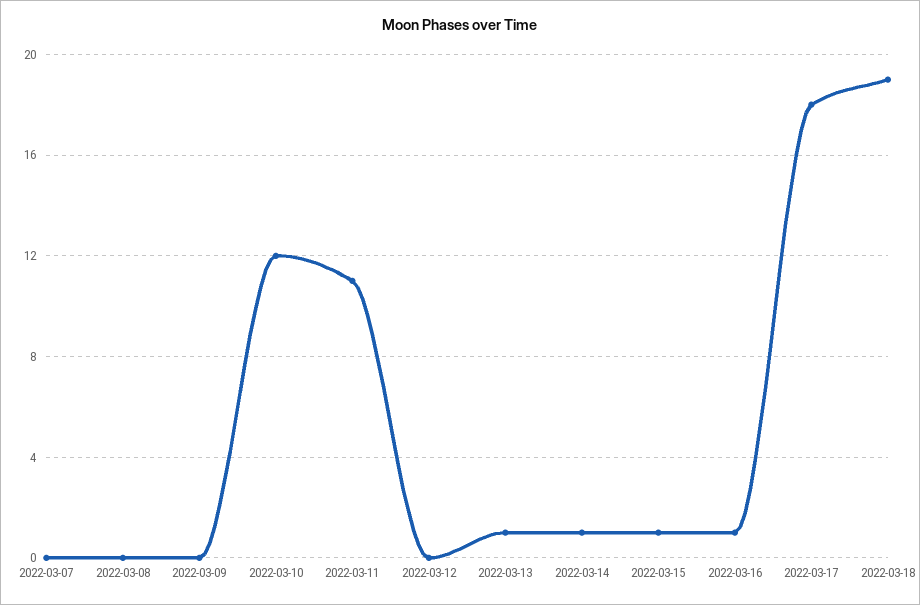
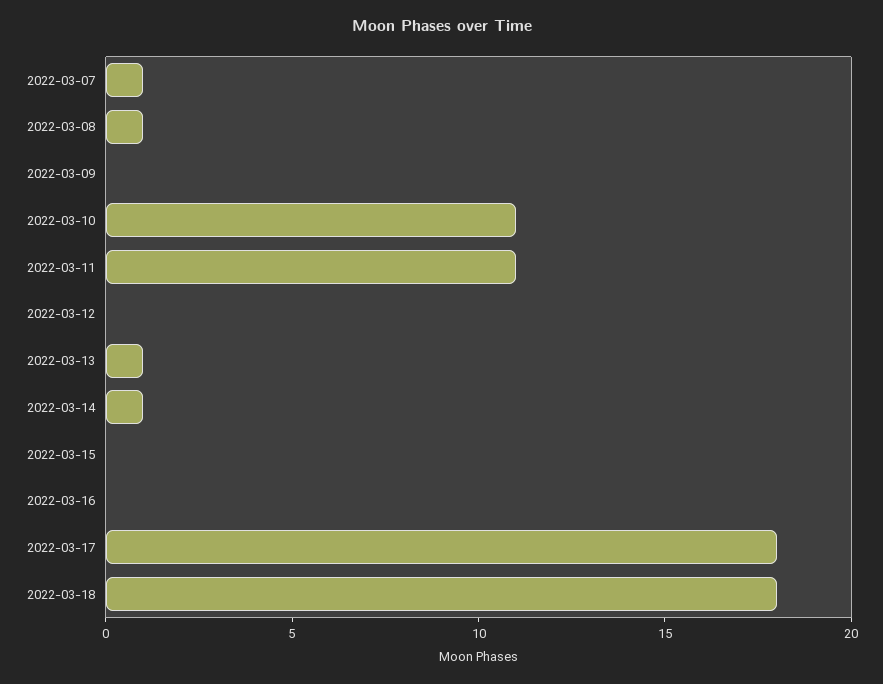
  {
-   "2022-03-07": 0,
+   "2022-03-07": 1,
-   "2022-03-08": 0,
+   "2022-03-08": 1,
    "2022-03-09": 0,
-   "2022-03-10": 12,
+   "2022-03-10": 11,
    "2022-03-11": 11,
    "2022-03-12": 0,
    "2022-03-13": 1,
    "2022-03-14": 1,
-   "2022-03-15": 1,
+   "2022-03-15": 0,
-   "2022-03-16": 1,
+   "2022-03-16": 0,
    "2022-03-17": 18,
-   "2022-03-18": 19
+   "2022-03-18": 18
  }

